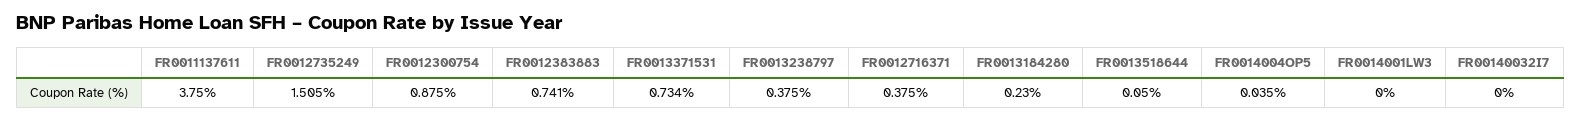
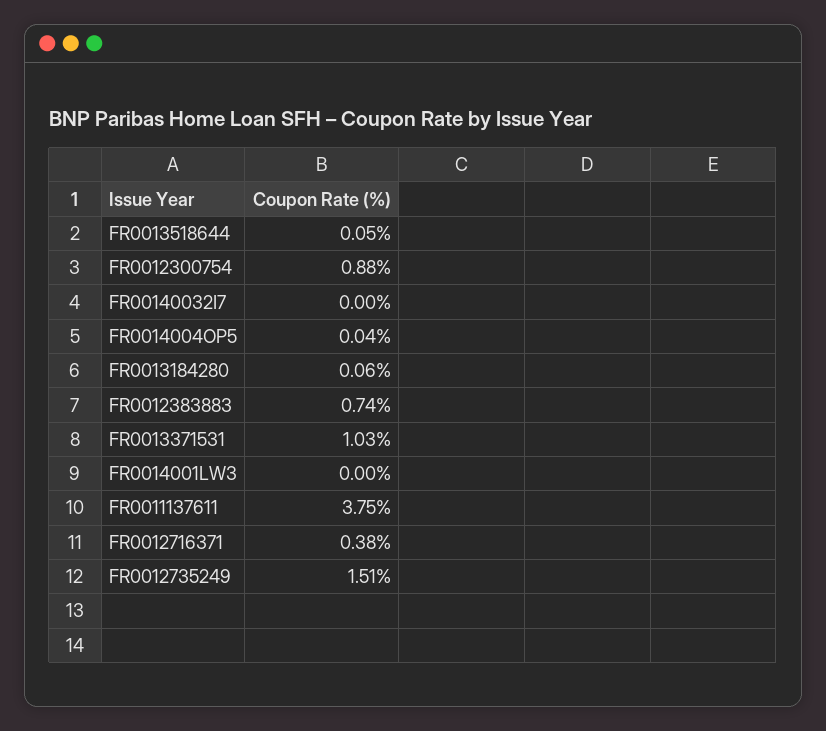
  {
    "FR0011137611": 3.75,
    "FR0012735249": 1.505,
    "FR0012300754": 0.875,
    "FR0012383883": 0.741,
-   "FR0013371531": 0.734,
+   "FR0013371531": 1.03,
-   "FR0013238797": 0.375,
    "FR0012716371": 0.375,
-   "FR0013184280": 0.23,
+   "FR0013184280": 0.06,
    "FR0013518644": 0.05,
    "FR0014004OP5": 0.035,
    "FR0014001LW3": 0,
    "FR00140032I7": 0
  }

